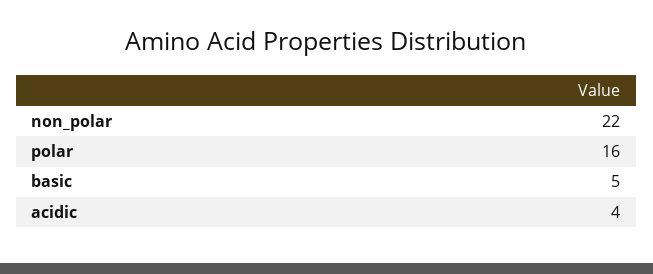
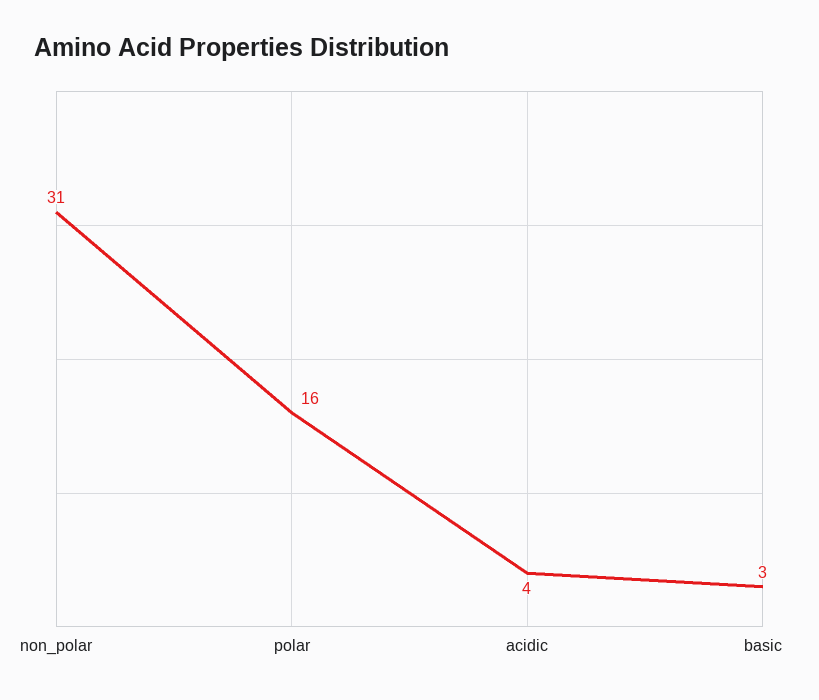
  {
-   "non_polar": 22,
+   "non_polar": 31,
    "polar": 16,
-   "basic": 5,
+   "basic": 3,
    "acidic": 4
  }

